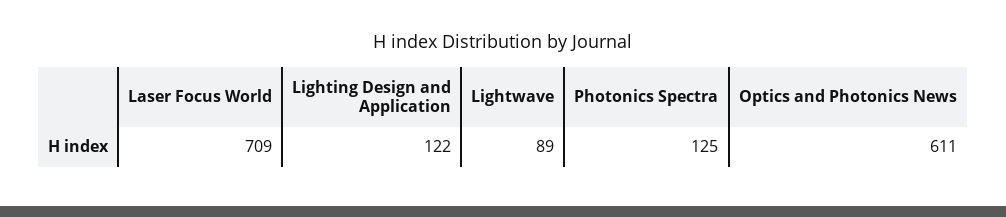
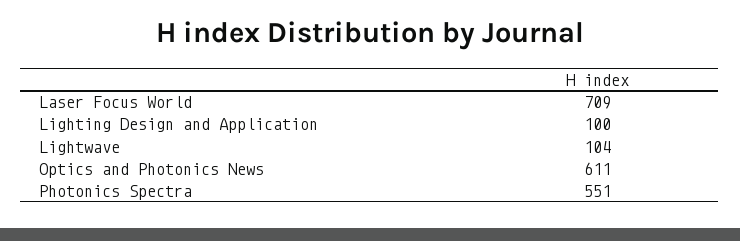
  {
    "Laser Focus World": 709,
-   "Lighting Design and Application": 122,
+   "Lighting Design and Application": 100,
-   "Lightwave": 89,
+   "Lightwave": 104,
-   "Photonics Spectra": 125,
+   "Photonics Spectra": 551,
    "Optics and Photonics News": 611
  }

